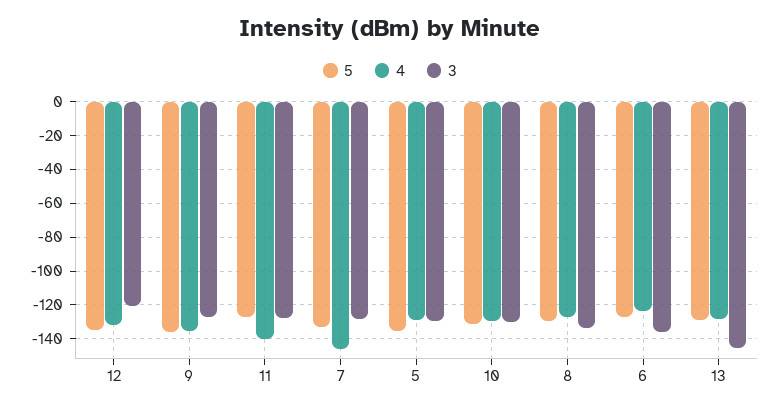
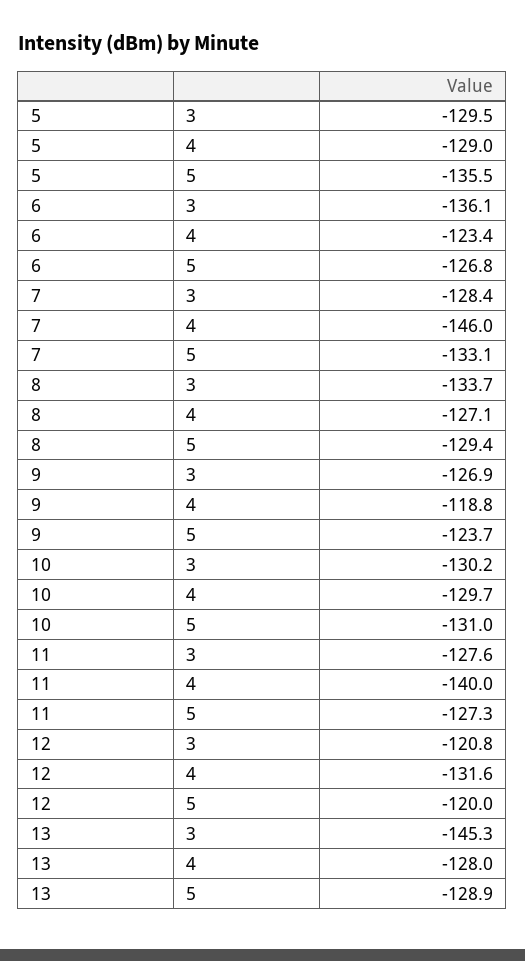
  {
    "5": {
-     "12": -135,
+     "12": -120,
-     "9": -135,
+     "9": -123.7,
      "11": -127.3,
      "7": -133.1,
      "5": -135.5,
      "10": -131,
      "8": -129.4,
      "6": -126.8,
      "13": -128.9
    },
    "4": {
      "12": -131.6,
-     "9": -135,
+     "9": -118.8,
      "11": -140,
      "7": -146,
      "5": -129,
      "10": -129.7,
      "8": -127.1,
      "6": -123.4,
      "13": -128
    },
    "3": {
      "12": -120.8,
      "9": -126.9,
      "11": -127.6,
      "7": -128.4,
      "5": -129.5,
      "10": -130.2,
      "8": -133.7,
      "6": -136.1,
      "13": -145.3
    }
  }

